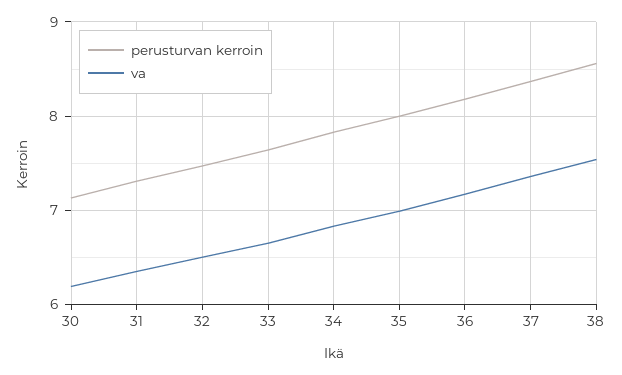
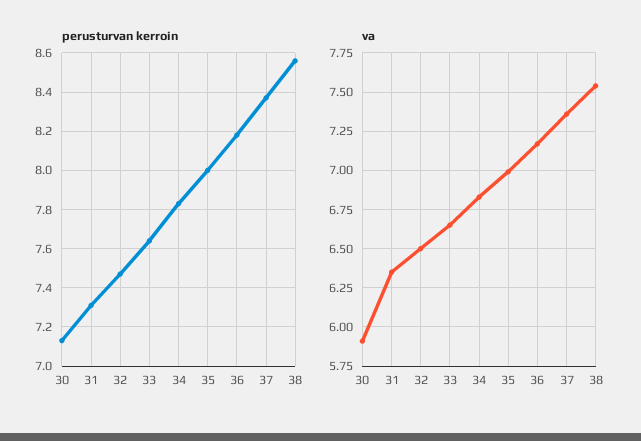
  {
    "perusturvan kerroin": {
      "30": 7.15,
      "31": 7.3,
      "32": 7.45,
      "33": 7.65,
      "34": 7.85,
      "35": 8,
      "36": 8.2,
      "37": 8.35,
      "38": 8.55
    },
    "va": {
-     "30": 6.2,
+     "30": 5.9,
      "31": 6.35,
      "32": 6.5,
      "33": 6.65,
      "34": 6.85,
      "35": 7,
      "36": 7.15,
      "37": 7.35,
      "38": 7.55
    }
  }

